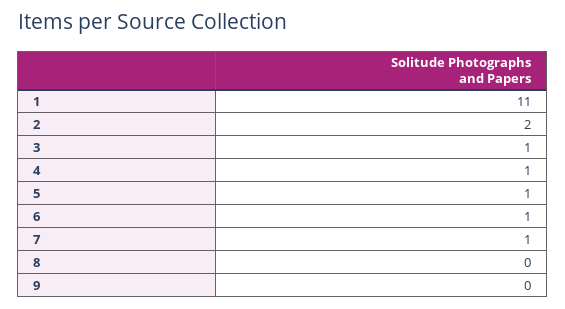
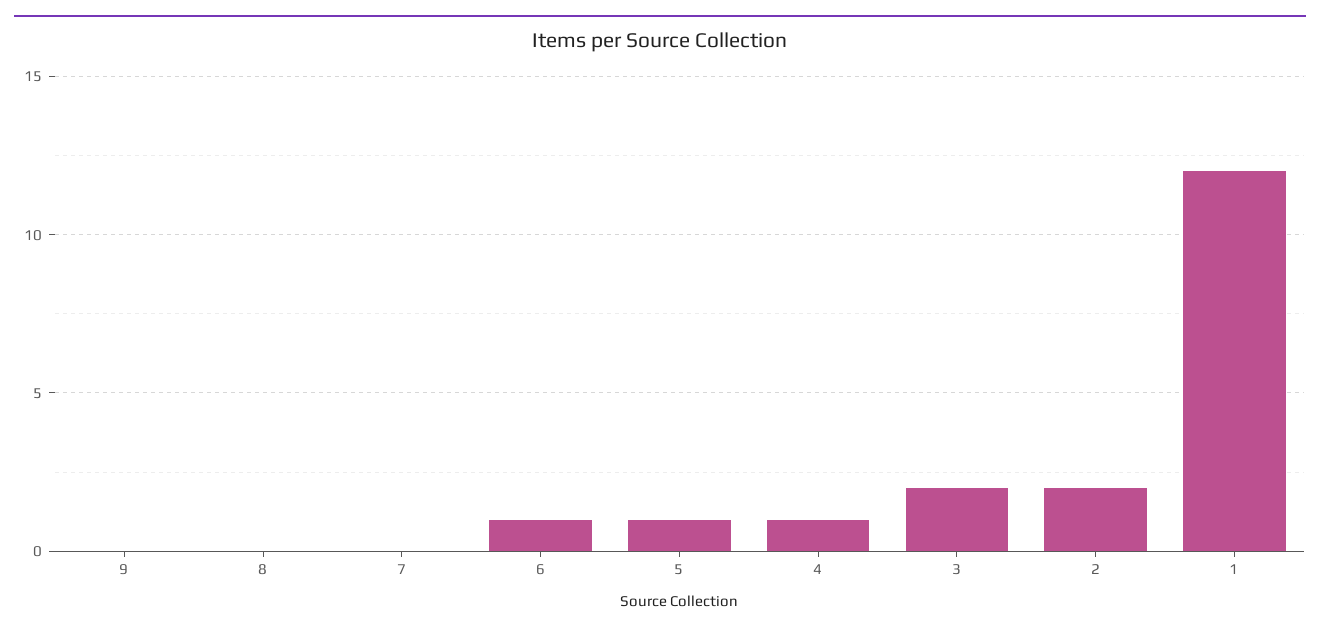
  {
-   "1": 11,
+   "1": 12,
    "2": 2,
-   "3": 1,
+   "3": 2,
    "4": 1,
    "5": 1,
    "6": 1,
-   "7": 1,
+   "7": 0,
    "8": 0,
    "9": 0
  }

